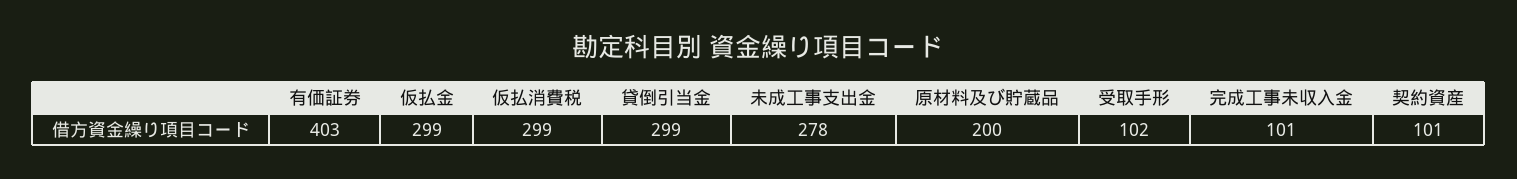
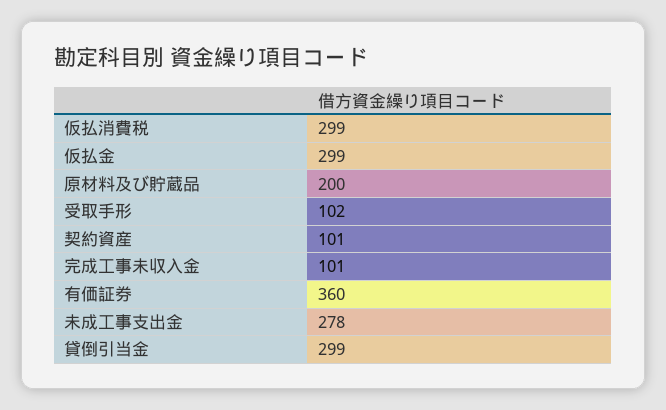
  {
-   "有価証券": 403,
+   "有価証券": 360,
    "仮払金": 299,
    "仮払消費税": 299,
    "貸倒引当金": 299,
    "未成工事支出金": 278,
    "原材料及び貯蔵品": 200,
    "受取手形": 102,
    "完成工事未収入金": 101,
    "契約資産": 101
  }

